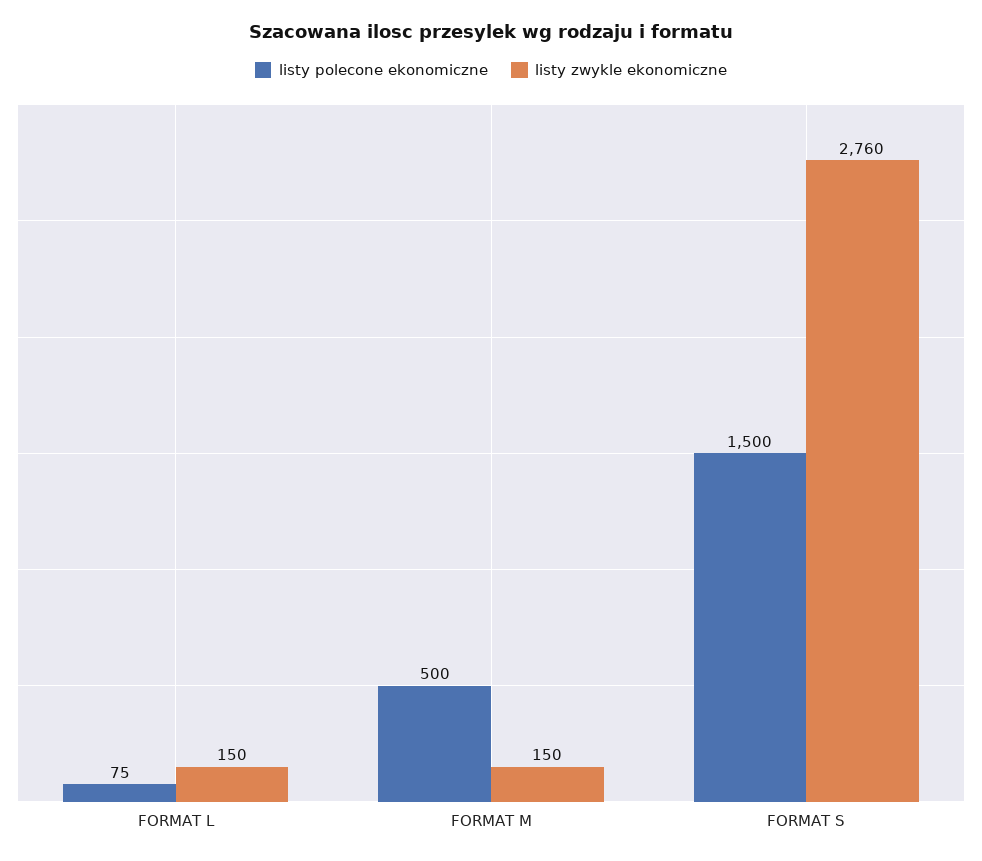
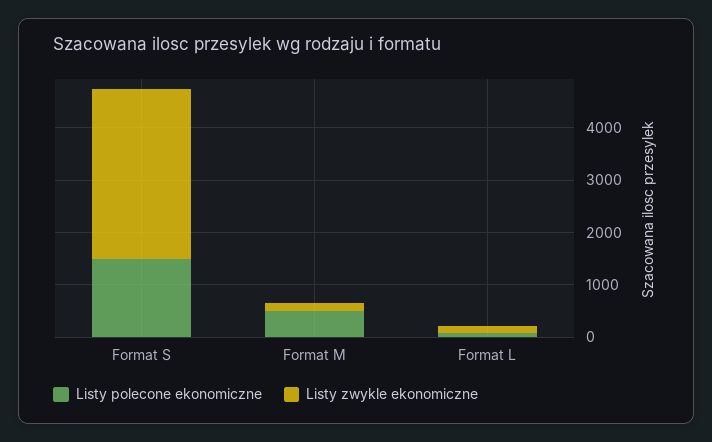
  {
    "listy polecone ekonomiczne": {
      "FORMAT L": 75,
      "FORMAT M": 500,
      "FORMAT S": 1500
    },
    "listy zwykle ekonomiczne": {
      "FORMAT L": 150,
      "FORMAT M": 150,
-     "FORMAT S": 2760
+     "FORMAT S": 3200
    }
  }

